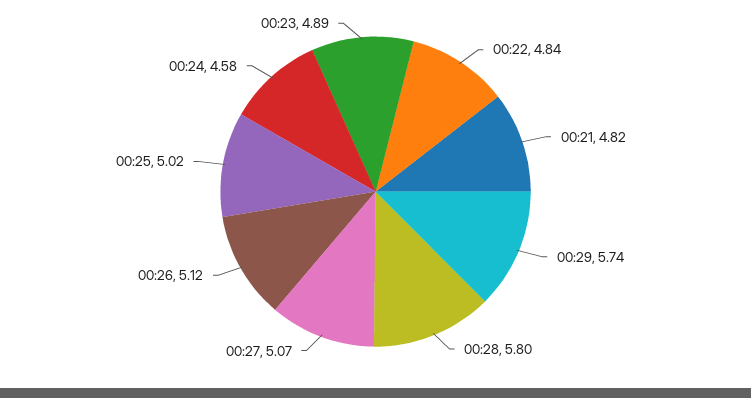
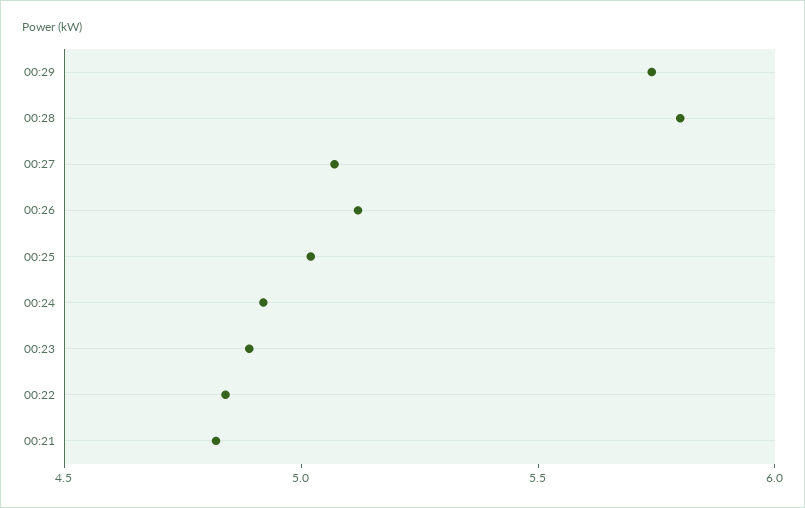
  {
    "00:22": 4.84,
    "00:21": 4.82,
    "00:29": 5.74,
    "00:28": 5.8,
    "00:27": 5.07,
    "00:26": 5.12,
    "00:25": 5.02,
-   "00:24": 4.58,
+   "00:24": 4.9,
    "00:23": 4.89
  }

